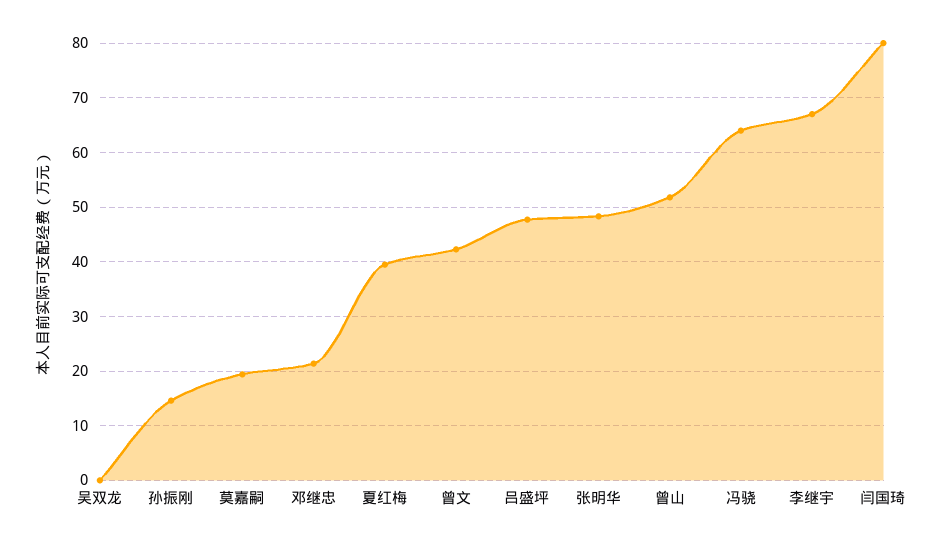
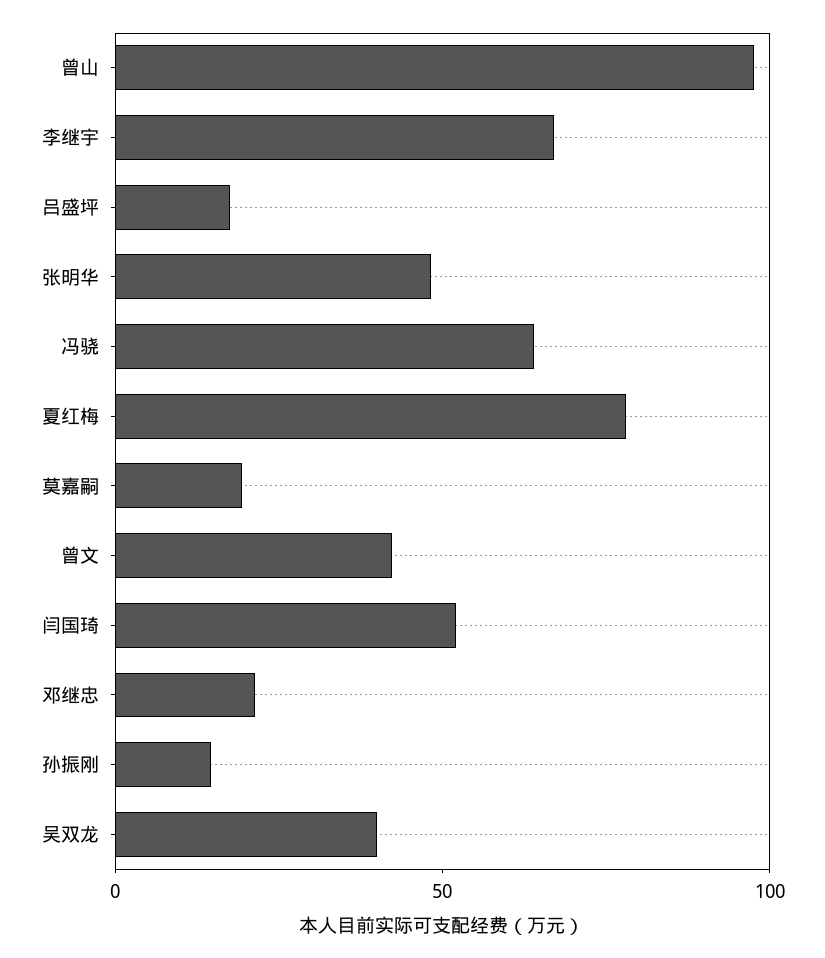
  {
-   "吴双龙": 0,
+   "吴双龙": 40,
    "孙振刚": 14,
    "莫嘉嗣": 20,
    "邓继忠": 22,
-   "夏红梅": 40,
+   "夏红梅": 80,
    "曾文": 42,
-   "吕盛坪": 48,
+   "吕盛坪": 20,
    "张明华": 48,
-   "曾山": 52,
+   "曾山": 100,
    "冯骁": 64,
    "李继宇": 68,
-   "闫国琦": 80
+   "闫国琦": 50
  }

